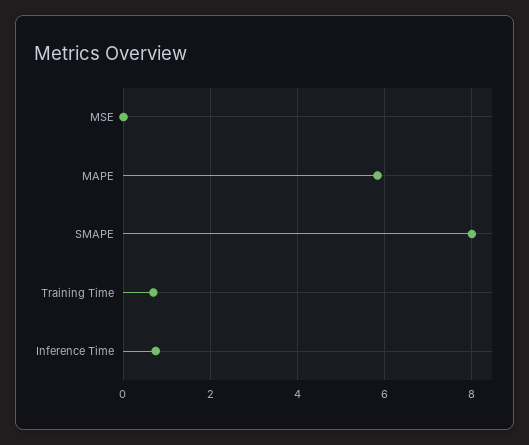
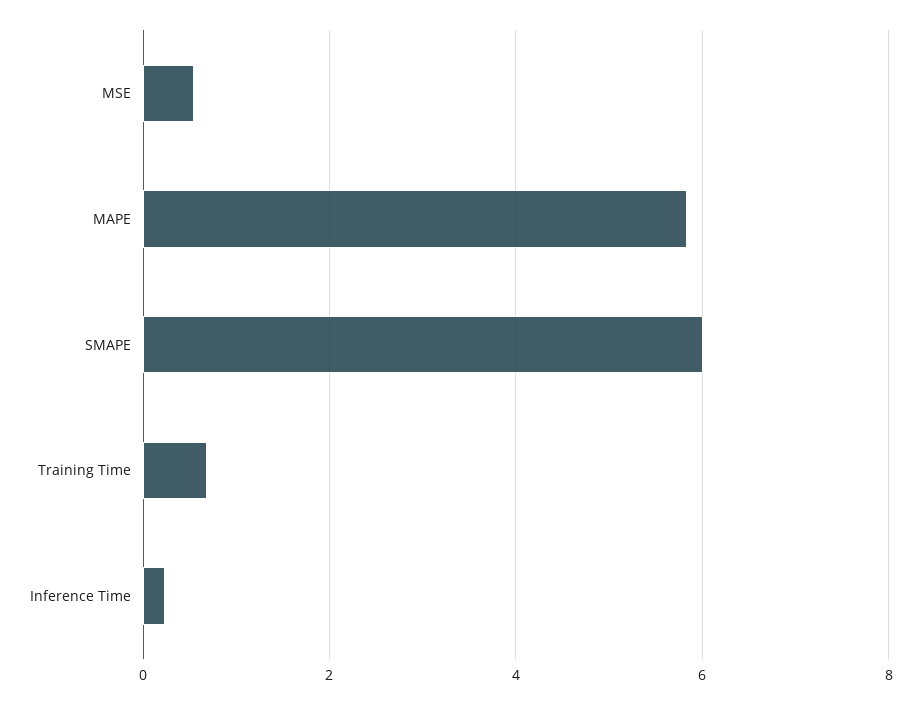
  {
-   "MSE": 0,
+   "MSE": 0.6,
    "MAPE": 5.8,
-   "SMAPE": 8,
+   "SMAPE": 6,
    "Training Time": 0.6,
-   "Inference Time": 0.8
+   "Inference Time": 0.2
  }

